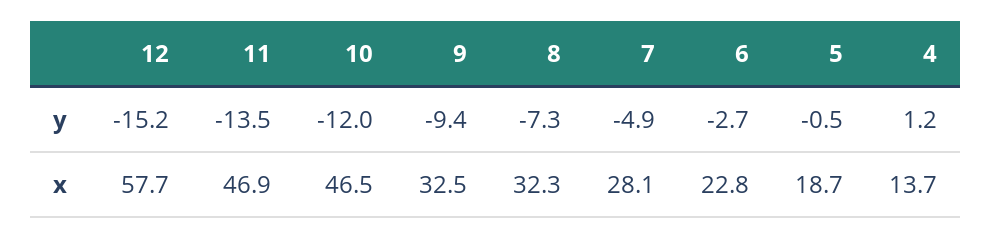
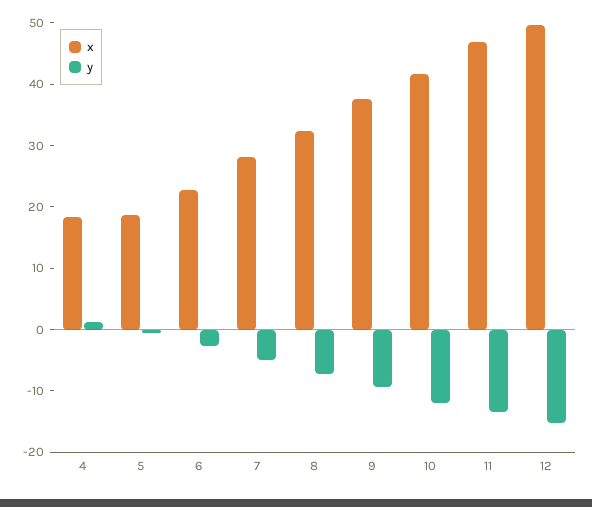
  {
    "y": {
      "12": -15.2,
      "11": -13.5,
      "10": -12,
      "9": -9.4,
      "8": -7.3,
      "7": -4.9,
      "6": -2.7,
      "5": -0.5,
      "4": 1.2
    },
    "x": {
-     "12": 57.7,
+     "12": 50,
      "11": 46.9,
-     "10": 46.5,
+     "10": 42,
-     "9": 32.5,
+     "9": 38,
      "8": 32.3,
      "7": 28.1,
      "6": 22.8,
      "5": 18.7,
-     "4": 13.7
+     "4": 18
    }
  }

